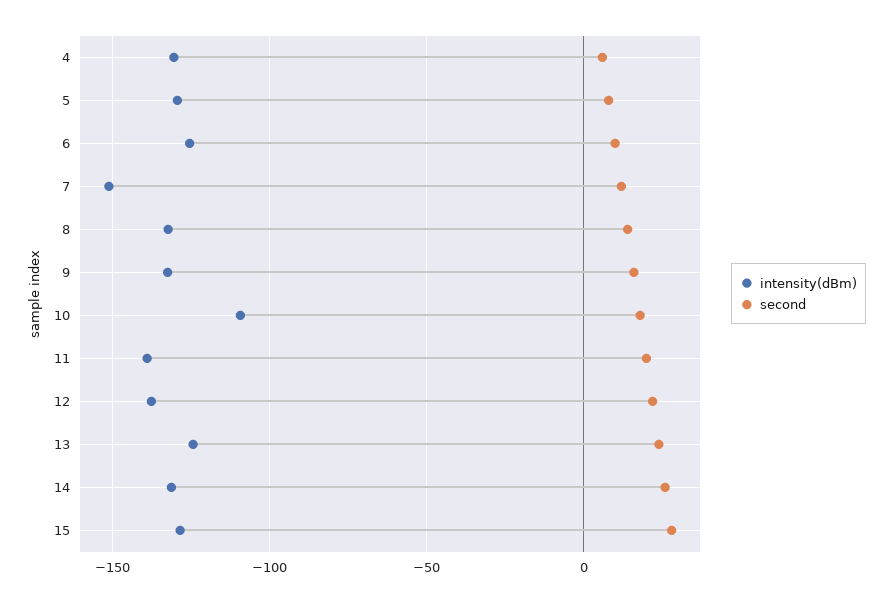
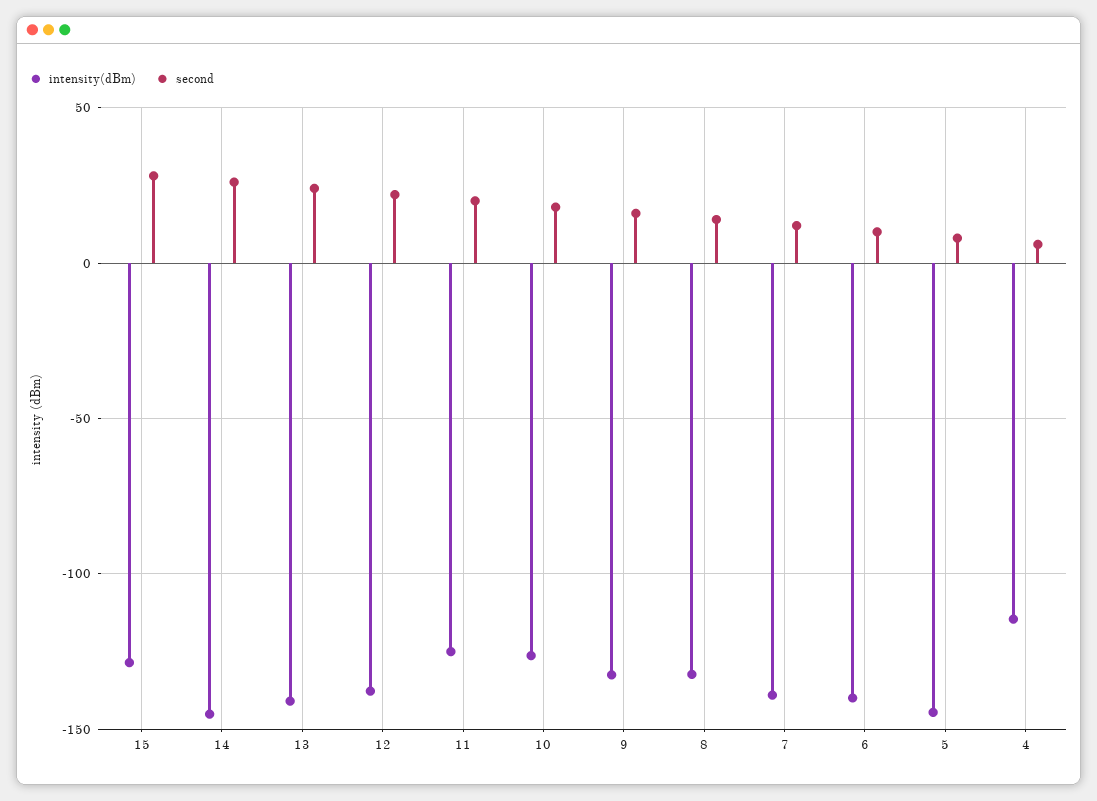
  {
    "intensity(dBm)": {
-     "4": -130,
+     "4": -115,
-     "5": -130,
+     "5": -145,
-     "6": -125,
+     "6": -140,
-     "7": -150,
+     "7": -140,
      "8": -130,
      "9": -135,
-     "10": -110,
+     "10": -125,
-     "11": -140,
+     "11": -125,
      "12": -140,
-     "13": -125,
+     "13": -140,
-     "14": -130,
+     "14": -145,
      "15": -130
    },
    "second": {
      "4": 5,
      "5": 10,
      "6": 10,
      "7": 10,
      "8": 15,
      "9": 15,
      "10": 20,
      "11": 20,
      "12": 20,
      "13": 25,
      "14": 25,
      "15": 30
    }
  }

